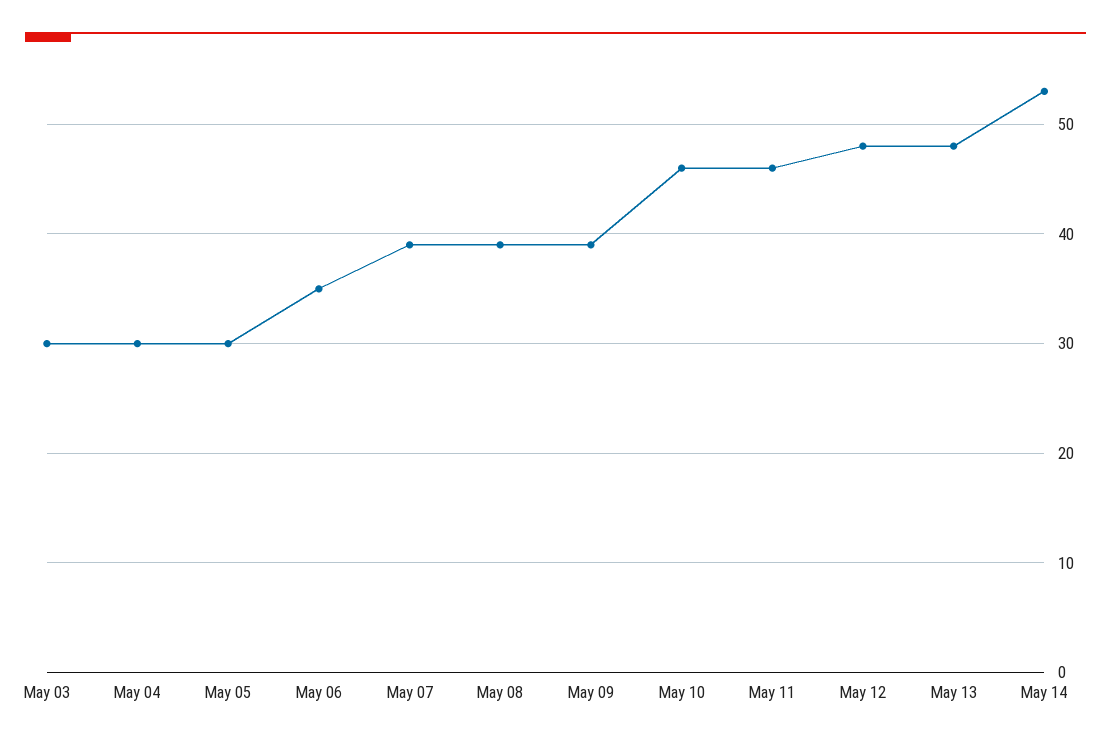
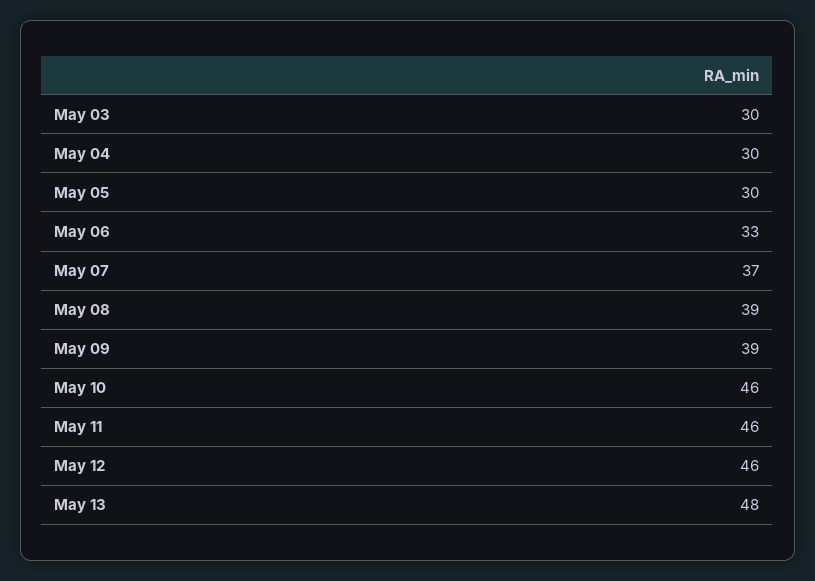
  {
    "May 03": 30,
    "May 04": 30,
    "May 05": 30,
-   "May 06": 35,
+   "May 06": 33,
-   "May 07": 39,
+   "May 07": 37,
    "May 08": 39,
    "May 09": 39,
    "May 10": 46,
    "May 11": 46,
-   "May 12": 48,
+   "May 12": 46,
-   "May 13": 48,
+   "May 13": 48
-   "May 14": 53
  }

